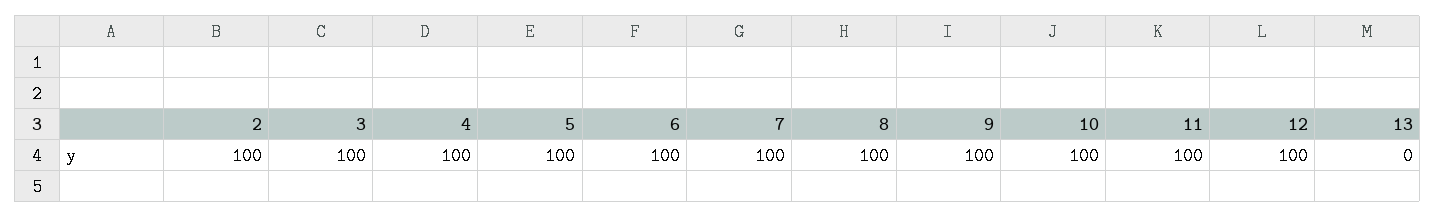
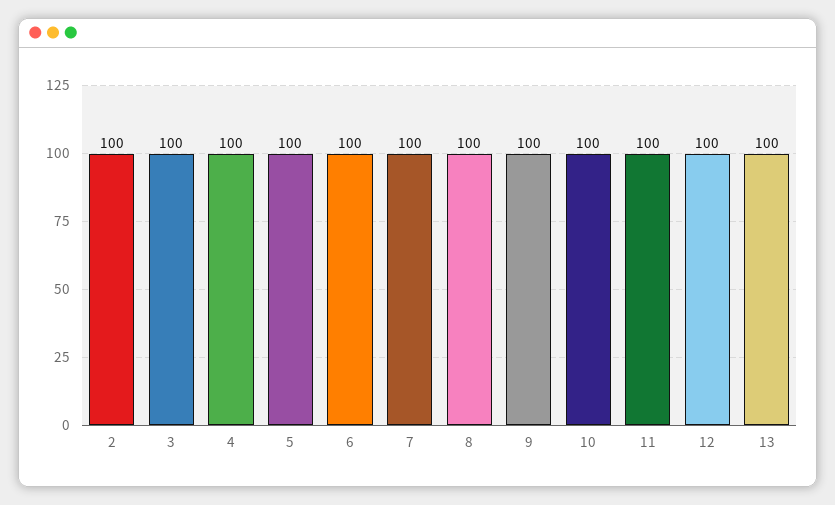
  {
    "2": 100,
    "3": 100,
    "4": 100,
    "5": 100,
    "6": 100,
    "7": 100,
    "8": 100,
    "9": 100,
    "10": 100,
    "11": 100,
    "12": 100,
-   "13": 0
+   "13": 100
  }

